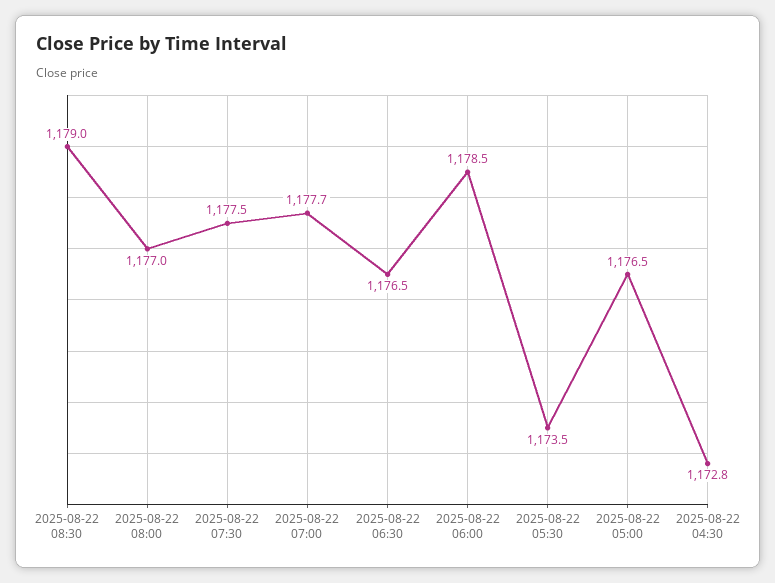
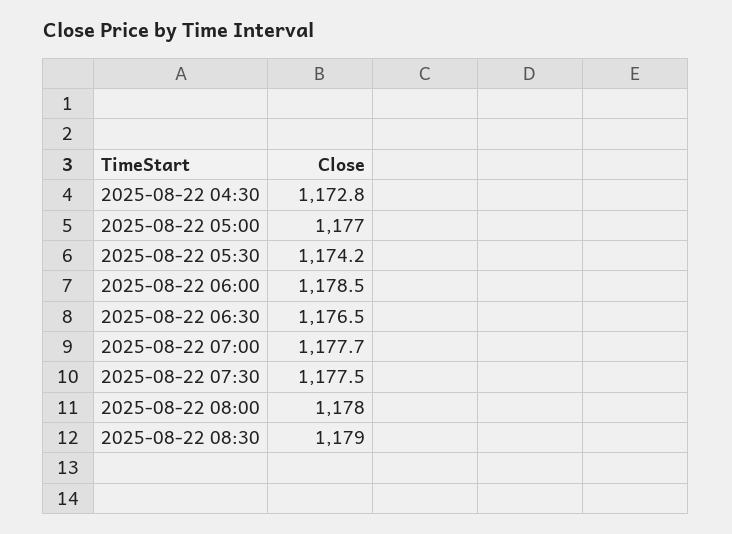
  {
    "2025-08-22 08:30": 1179,
-   "2025-08-22 08:00": 1177,
+   "2025-08-22 08:00": 1178,
    "2025-08-22 07:30": 1177.5,
    "2025-08-22 07:00": 1177.7,
    "2025-08-22 06:30": 1176.5,
    "2025-08-22 06:00": 1178.5,
-   "2025-08-22 05:30": 1173.5,
+   "2025-08-22 05:30": 1174.2,
-   "2025-08-22 05:00": 1176.5,
+   "2025-08-22 05:00": 1177,
    "2025-08-22 04:30": 1172.8
  }

